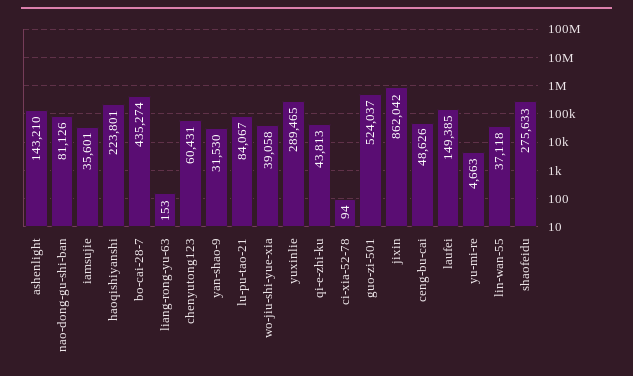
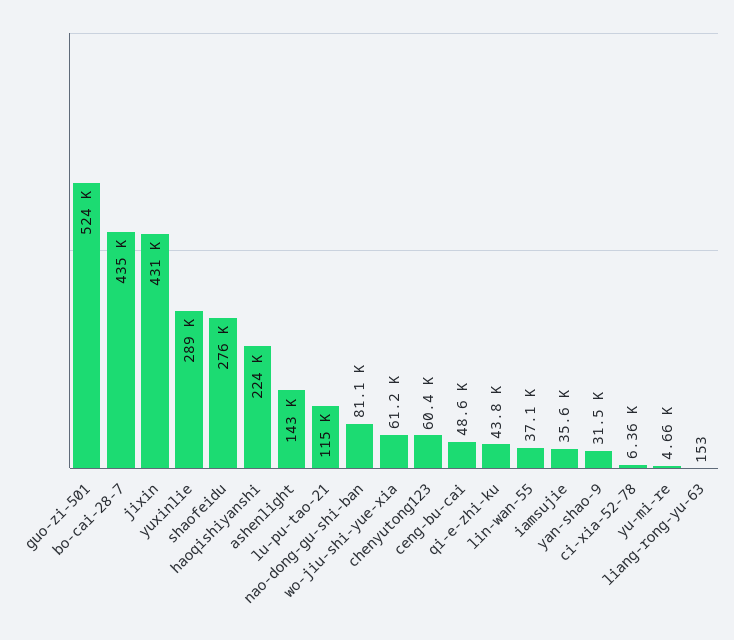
  {
    "ashenlight": 143210,
    "nao-dong-gu-shi-ban": 81126,
    "iamsujie": 35601,
    "haoqishiyanshi": 223801,
    "bo-cai-28-7": 435274,
    "liang-rong-yu-63": 153,
    "chenyutong123": 60431,
    "yan-shao-9": 31530,
-   "lu-pu-tao-21": 84067,
+   "lu-pu-tao-21": 115000,
-   "wo-jiu-shi-yue-xia": 39058,
+   "wo-jiu-shi-yue-xia": 61200,
    "yuxinlie": 289465,
    "qi-e-zhi-ku": 43813,
-   "ci-xia-52-78": 94,
+   "ci-xia-52-78": 6360,
    "guo-zi-501": 524037,
-   "jixin": 862042,
+   "jixin": 431000,
    "ceng-bu-cai": 48626,
-   "laufei": 149385,
    "yu-mi-re": 4663,
    "lin-wan-55": 37118,
    "shaofeidu": 275633
  }

